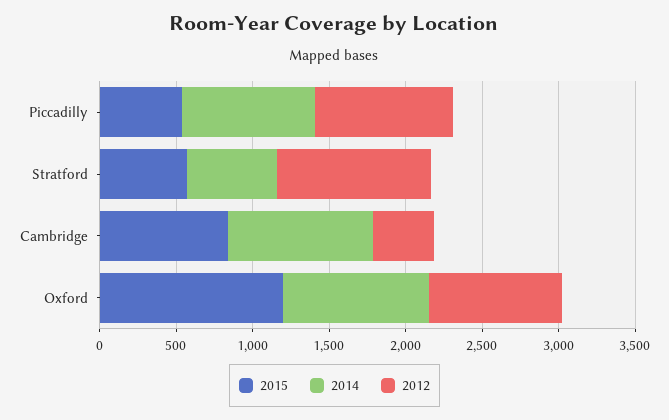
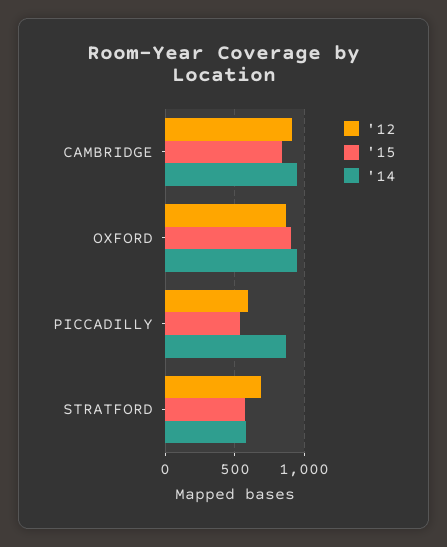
  {
    "2015": {
      "Piccadilly": 550,
      "Stratford": 550,
      "Cambridge": 850,
-     "Oxford": 1200
+     "Oxford": 900
    },
    "2014": {
      "Piccadilly": 850,
      "Stratford": 600,
      "Cambridge": 950,
      "Oxford": 950
    },
    "2012": {
-     "Piccadilly": 900,
+     "Piccadilly": 600,
-     "Stratford": 1000,
+     "Stratford": 700,
-     "Cambridge": 400,
+     "Cambridge": 900,
      "Oxford": 850
    }
  }

